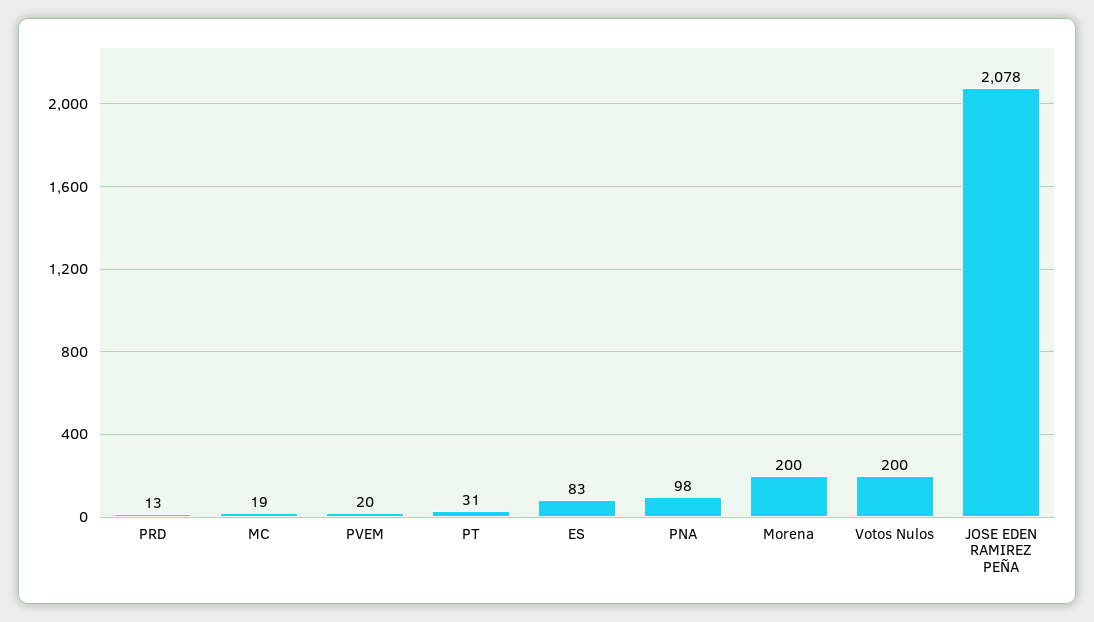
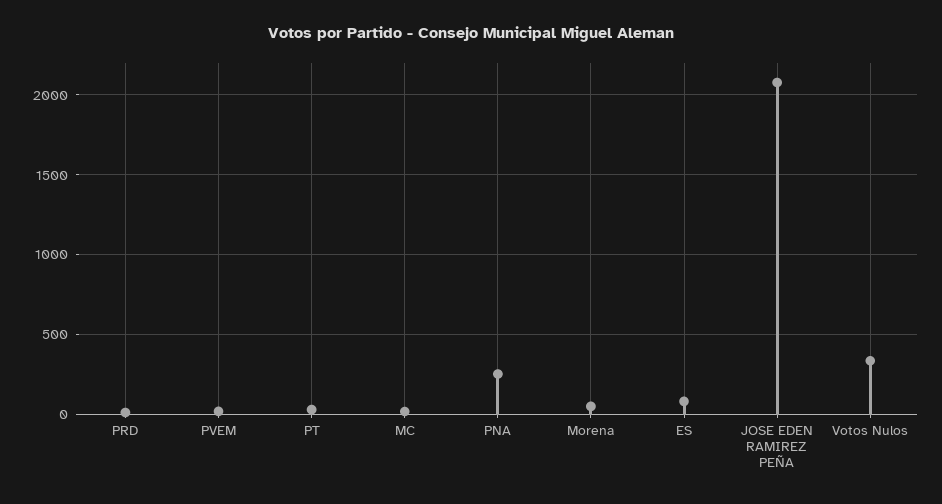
  {
    "PRD": 13,
    "MC": 19,
    "PVEM": 20,
    "PT": 31,
    "ES": 83,
-   "PNA": 98,
+   "PNA": 250,
-   "Morena": 200,
+   "Morena": 50,
-   "Votos Nulos": 200,
+   "Votos Nulos": 350,
    "JOSE EDEN RAMIREZ PEÑA": 2078
  }

